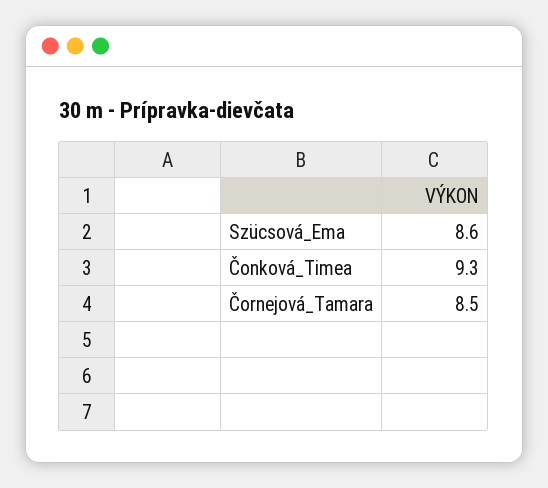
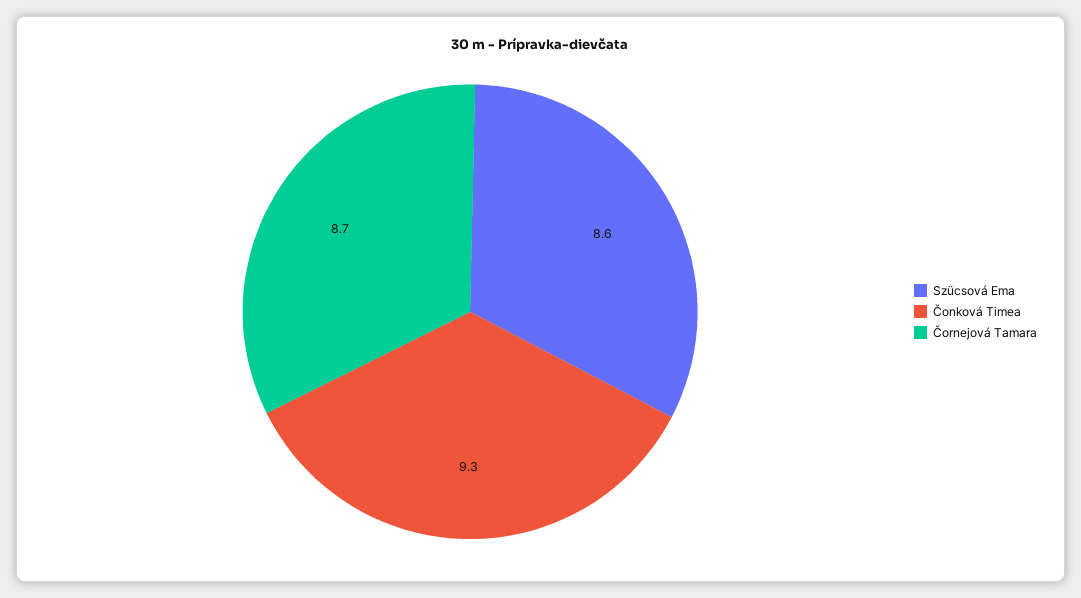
  {
    "Szücsová_Ema": 8.6,
    "Čonková_Timea": 9.3,
-   "Čornejová_Tamara": 8.5
+   "Čornejová_Tamara": 8.7
  }

